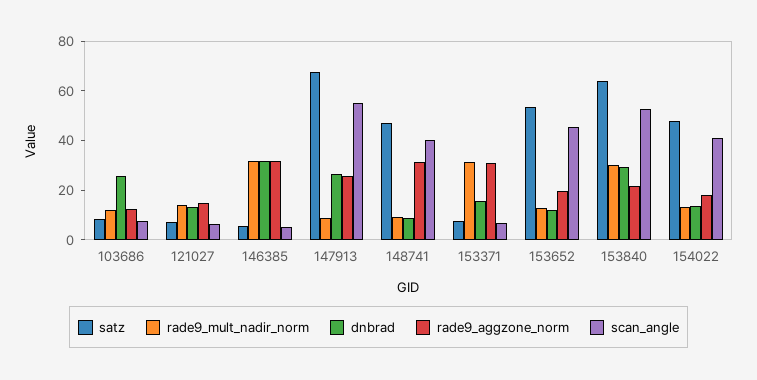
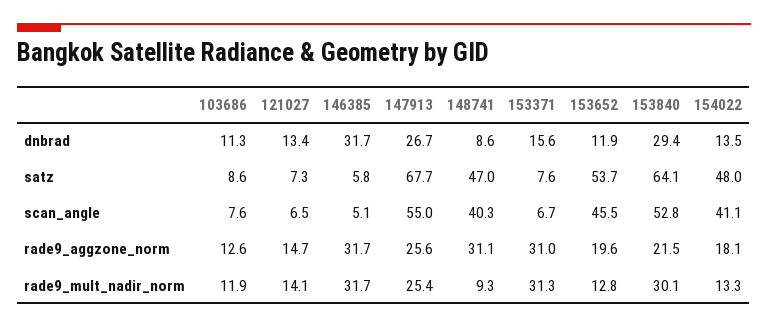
  {
    "satz": {
      "103686": 8.6,
      "121027": 7.3,
      "146385": 5.8,
      "147913": 67.7,
      "148741": 47,
      "153371": 7.6,
      "153652": 53.7,
      "153840": 64.1,
      "154022": 48
    },
    "rade9_mult_nadir_norm": {
      "103686": 11.9,
      "121027": 14.1,
      "146385": 31.7,
-     "147913": 10,
+     "147913": 25.4,
      "148741": 9.3,
      "153371": 31.3,
      "153652": 12.8,
      "153840": 30.1,
      "154022": 13.3
    },
    "dnbrad": {
-     "103686": 25,
+     "103686": 11.3,
      "121027": 13.4,
      "146385": 31.7,
      "147913": 26.7,
      "148741": 8.6,
      "153371": 15.6,
      "153652": 11.9,
      "153840": 29.4,
      "154022": 13.5
    },
    "rade9_aggzone_norm": {
      "103686": 12.6,
      "121027": 14.7,
      "146385": 31.7,
      "147913": 25.6,
      "148741": 31.1,
      "153371": 31,
      "153652": 19.6,
      "153840": 21.5,
      "154022": 18.1
    },
    "scan_angle": {
      "103686": 7.6,
      "121027": 6.5,
      "146385": 5.1,
      "147913": 55,
      "148741": 40.3,
      "153371": 6.7,
      "153652": 45.5,
      "153840": 52.8,
      "154022": 41.1
    }
  }

